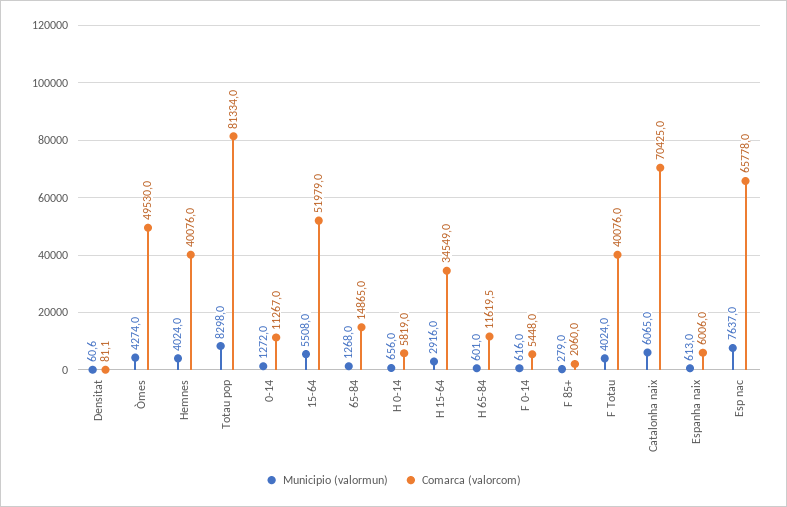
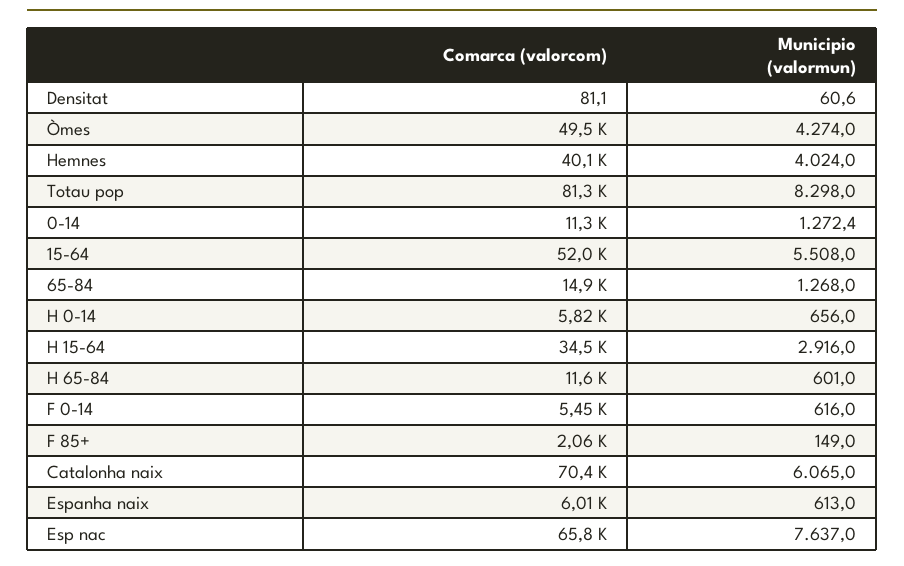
  {
    "Municipio (valormun)": {
      "Densitat": 60.6,
      "Òmes": 4274,
      "Hemnes": 4024,
      "Totau pop": 8298,
-     "0-14": 1272,
+     "0-14": 1272.4,
      "15-64": 5508,
      "65-84": 1268,
      "H 0-14": 656,
      "H 15-64": 2916,
      "H 65-84": 601,
      "F 0-14": 616,
-     "F 85+": 279,
+     "F 85+": 149,
-     "F Totau": 4024,
      "Catalonha naix": 6065,
      "Espanha naix": 613,
      "Esp nac": 7637
    },
    "Comarca (valorcom)": {
      "Densitat": 81.1,
      "Òmes": 49530,
      "Hemnes": 40076,
      "Totau pop": 81334,
      "0-14": 11267,
      "15-64": 51979,
      "65-84": 14865,
      "H 0-14": 5819,
      "H 15-64": 34549,
      "H 65-84": 11619.5,
      "F 0-14": 5448,
      "F 85+": 2060,
-     "F Totau": 40076,
      "Catalonha naix": 70425,
      "Espanha naix": 6006,
      "Esp nac": 65778
    }
  }

